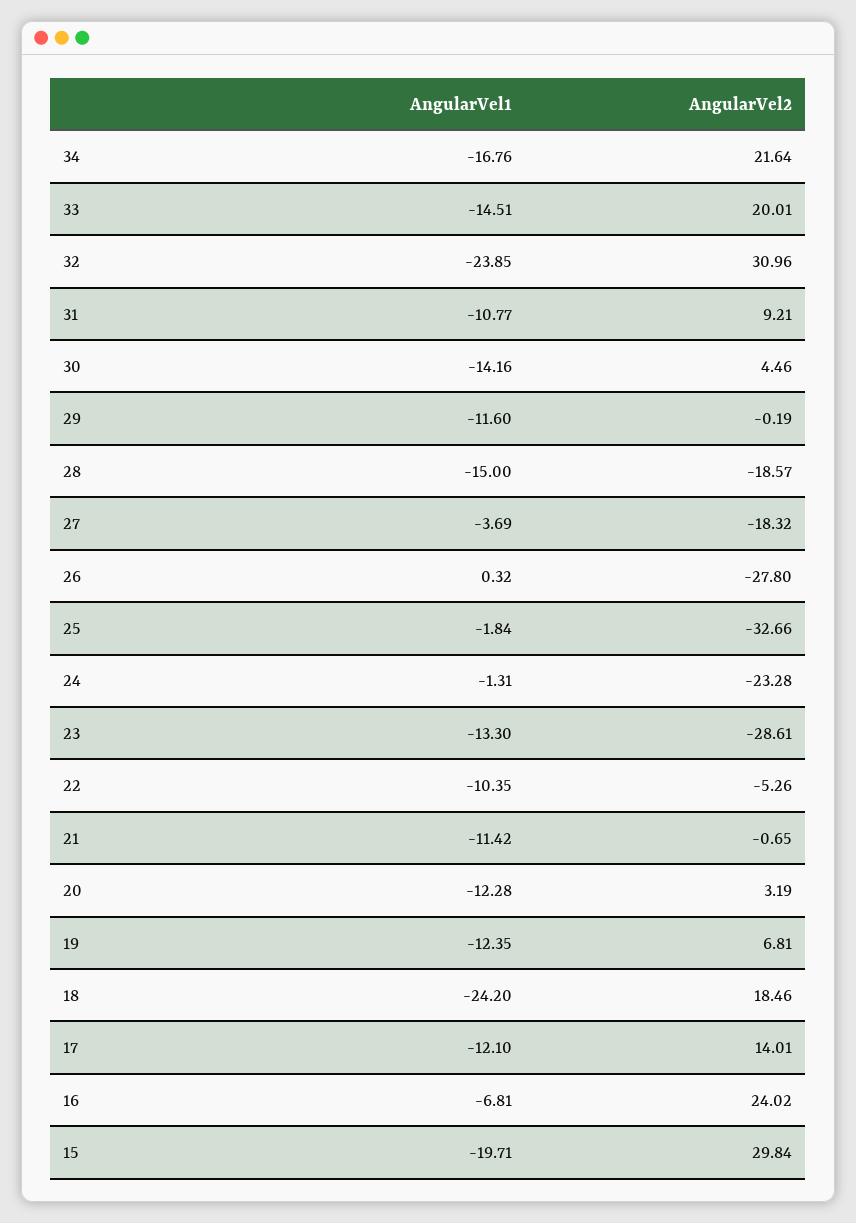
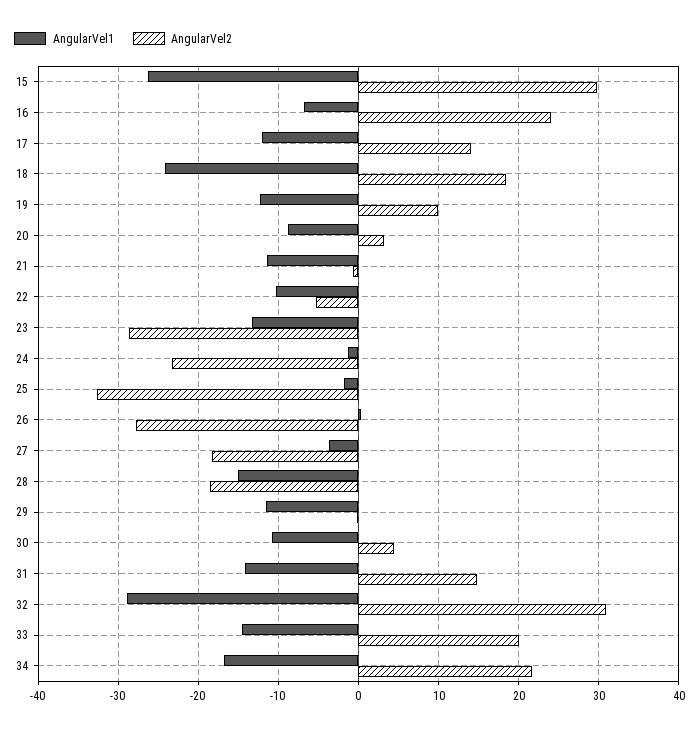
  {
    "AngularVel1": {
      "34": -16.76,
      "33": -14.51,
-     "32": -23.85,
+     "32": -29,
-     "31": -10.77,
+     "31": -14,
-     "30": -14.16,
+     "30": -11,
      "29": -11.6,
      "28": -15,
      "27": -3.69,
      "26": 0.32,
      "25": -1.84,
      "24": -1.31,
      "23": -13.3,
      "22": -10.35,
      "21": -11.42,
-     "20": -12.28,
+     "20": -9,
      "19": -12.35,
      "18": -24.2,
      "17": -12.1,
      "16": -6.81,
-     "15": -19.71
+     "15": -26
    },
    "AngularVel2": {
      "34": 21.64,
      "33": 20.01,
      "32": 30.96,
-     "31": 9.21,
+     "31": 15,
      "30": 4.46,
      "29": -0.19,
      "28": -18.57,
      "27": -18.32,
      "26": -27.8,
      "25": -32.66,
      "24": -23.28,
      "23": -28.61,
      "22": -5.26,
      "21": -0.65,
      "20": 3.19,
-     "19": 6.81,
+     "19": 10,
      "18": 18.46,
      "17": 14.01,
      "16": 24.02,
      "15": 29.84
    }
  }

